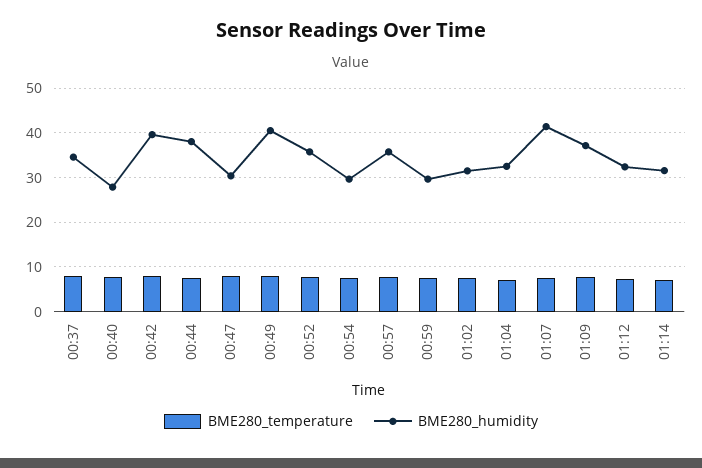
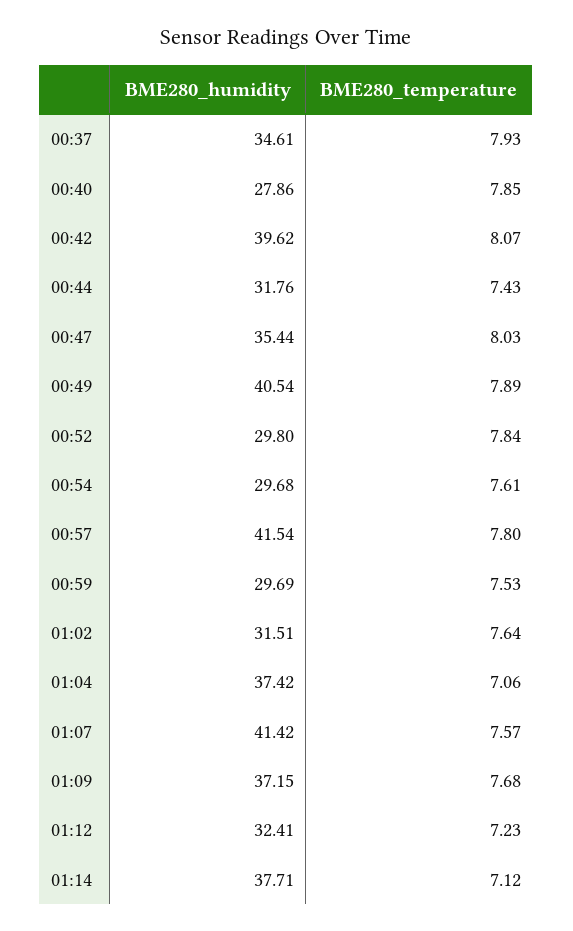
  {
    "BME280_temperature": {
      "00:37": 7.93,
      "00:40": 7.85,
      "00:42": 8.07,
      "00:44": 7.43,
      "00:47": 8.03,
      "00:49": 7.89,
      "00:52": 7.84,
      "00:54": 7.61,
      "00:57": 7.8,
      "00:59": 7.53,
      "01:02": 7.64,
      "01:04": 7.06,
      "01:07": 7.57,
      "01:09": 7.68,
      "01:12": 7.23,
      "01:14": 7.12
    },
    "BME280_humidity": {
      "00:37": 34.61,
      "00:40": 27.86,
      "00:42": 39.62,
-     "00:44": 38,
+     "00:44": 31.76,
-     "00:47": 30,
+     "00:47": 35.44,
      "00:49": 40.54,
-     "00:52": 36,
+     "00:52": 29.8,
      "00:54": 29.68,
-     "00:57": 36,
+     "00:57": 41.54,
      "00:59": 29.69,
      "01:02": 31.51,
-     "01:04": 32,
+     "01:04": 37.42,
      "01:07": 41.42,
      "01:09": 37.15,
      "01:12": 32.41,
-     "01:14": 32
+     "01:14": 37.71
    }
  }

